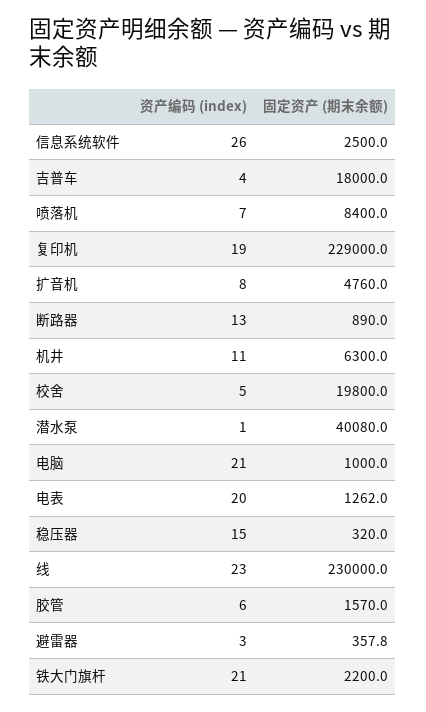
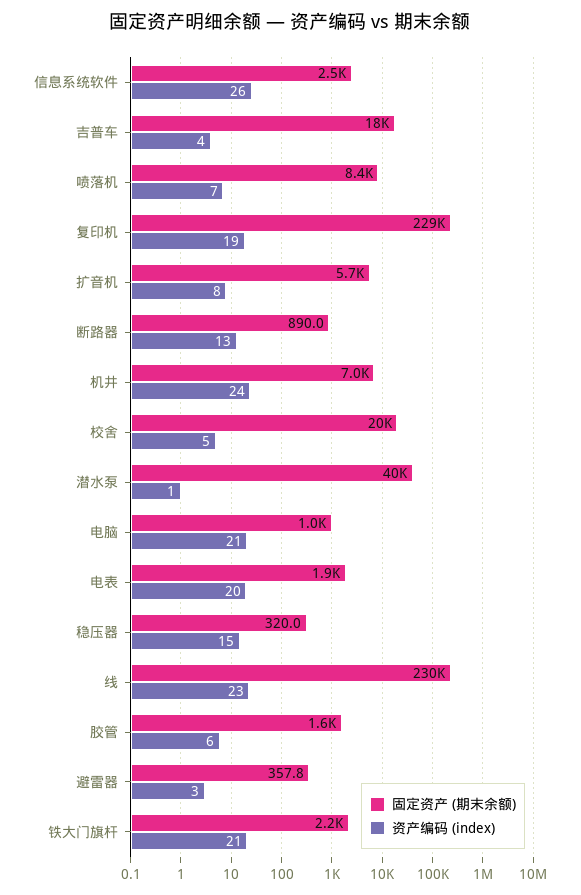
  {
    "资产编码 (index)": {
      "信息系统软件": 26,
      "吉普车": 4,
      "喷落机": 7,
      "复印机": 19,
      "扩音机": 8,
      "断路器": 13,
-     "机井": 11,
+     "机井": 24,
      "校舍": 5,
      "潜水泵": 1,
      "电脑": 21,
      "电表": 20,
      "稳压器": 15,
      "线": 23,
      "胶管": 6,
      "避雷器": 3,
      "铁大门旗杆": 21
    },
    "固定资产 (期末余额)": {
      "信息系统软件": 2500,
      "吉普车": 18000,
      "喷落机": 8400,
      "复印机": 229000,
-     "扩音机": 4760,
+     "扩音机": 5700,
      "断路器": 890,
-     "机井": 6300,
+     "机井": 7000,
      "校舍": 19800,
      "潜水泵": 40080,
      "电脑": 1000,
-     "电表": 1262,
+     "电表": 1900,
      "稳压器": 320,
      "线": 230000,
      "胶管": 1570,
      "避雷器": 357.8,
      "铁大门旗杆": 2200
    }
  }

